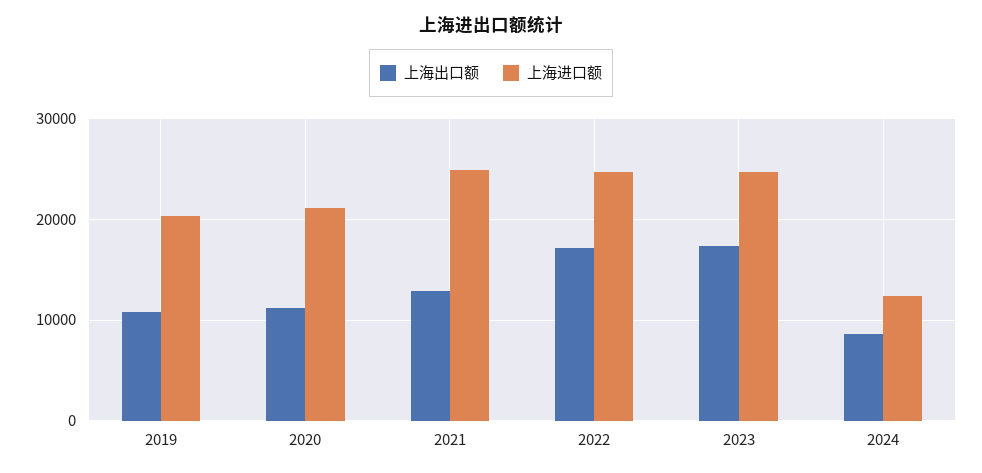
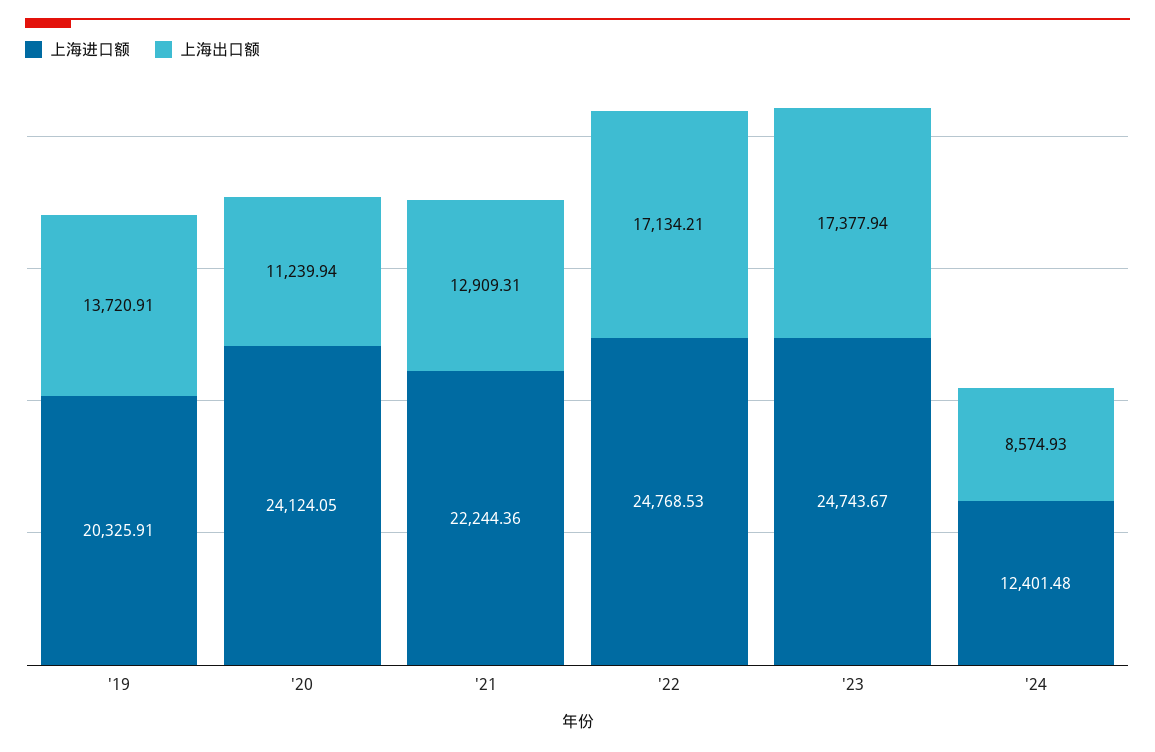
  {
    "上海出口额": {
-     "2019": 11000,
+     "2019": 13720.91,
      "2020": 11239.94,
      "2021": 12909.31,
      "2022": 17134.21,
      "2023": 17377.94,
      "2024": 8574.93
    },
    "上海进口额": {
      "2019": 20325.91,
-     "2020": 21000,
+     "2020": 24124.05,
-     "2021": 25000,
+     "2021": 22244.36,
      "2022": 24768.53,
      "2023": 24743.67,
      "2024": 12401.48
    }
  }

